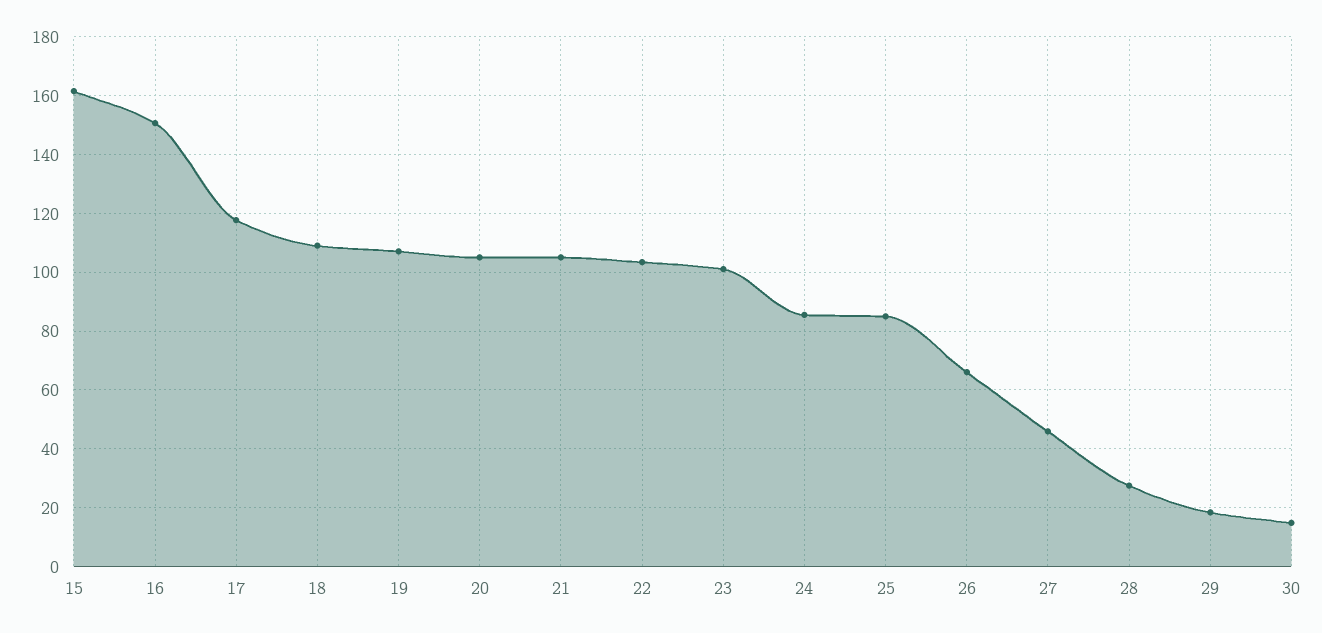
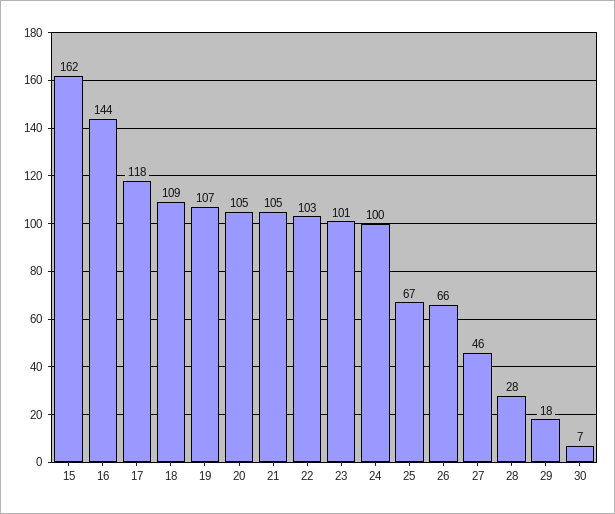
  {
    "15": 162,
-   "16": 150,
+   "16": 144,
    "17": 118,
    "18": 109,
    "19": 107,
    "20": 105,
    "21": 105,
    "22": 103,
    "23": 101,
-   "24": 85,
+   "24": 100,
-   "25": 85,
+   "25": 67,
    "26": 66,
    "27": 46,
    "28": 28,
    "29": 18,
-   "30": 15
+   "30": 7
  }

